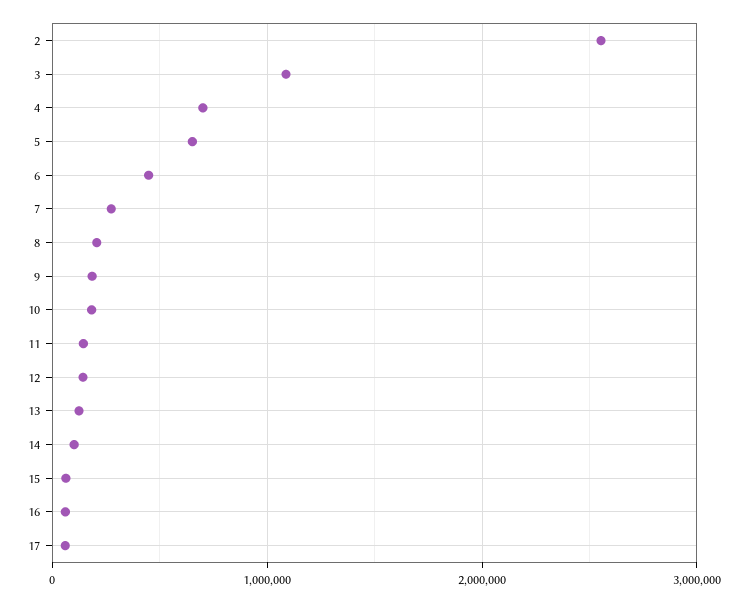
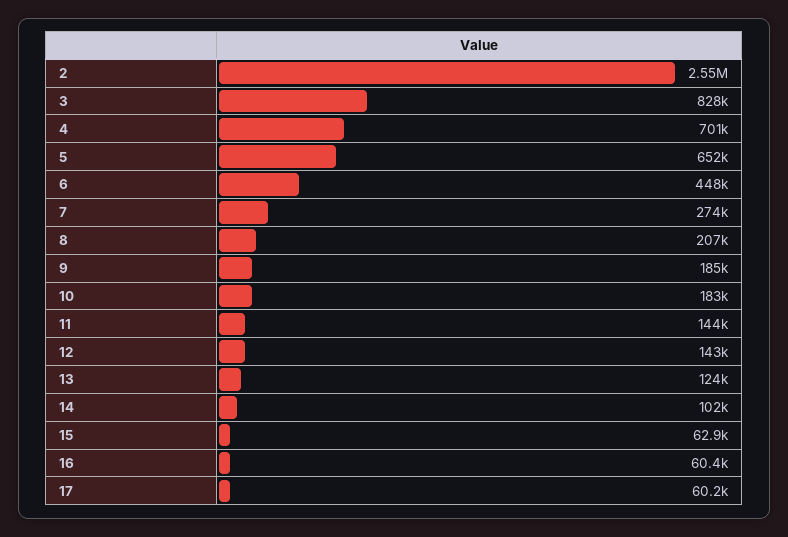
  {
    "2": 2550000,
-   "3": 1100000,
+   "3": 828000,
    "4": 701000,
    "5": 652000,
    "6": 448000,
    "7": 274000,
    "8": 207000,
    "9": 185000,
    "10": 183000,
    "11": 144000,
    "12": 143000,
    "13": 124000,
    "14": 102000,
    "15": 62900,
    "16": 60400,
    "17": 60200
  }

